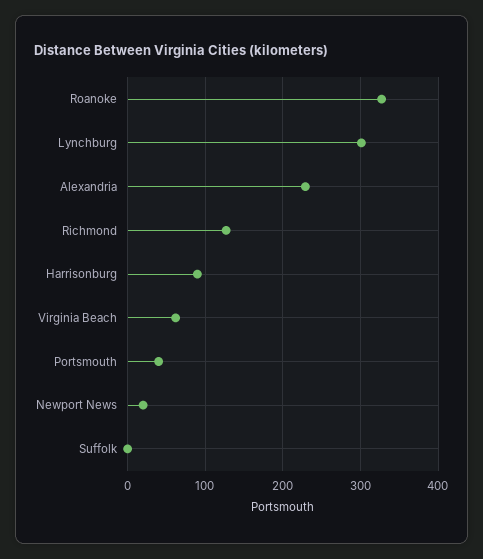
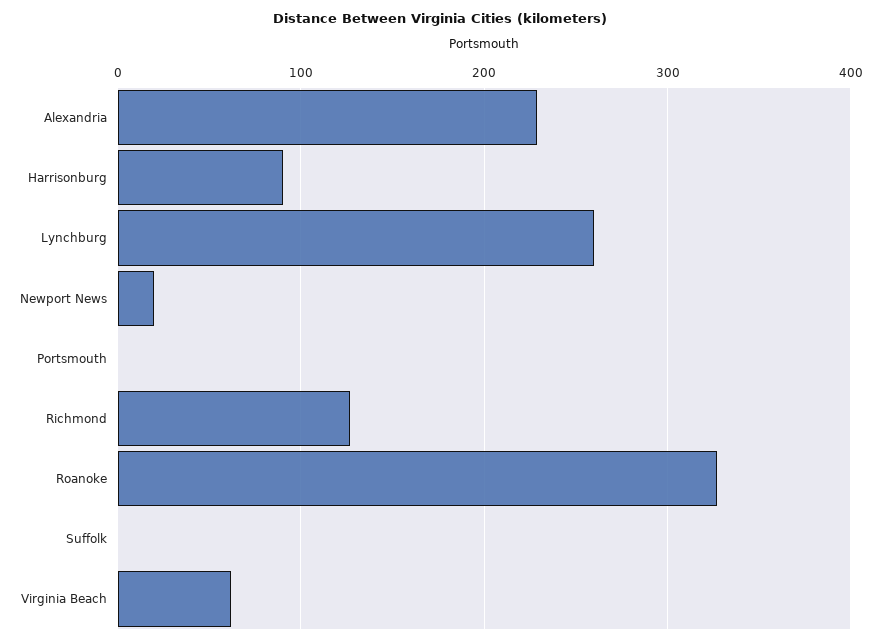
  {
    "Roanoke": 330,
-   "Lynchburg": 300,
+   "Lynchburg": 260,
    "Alexandria": 230,
    "Richmond": 130,
    "Harrisonburg": 90,
    "Virginia Beach": 60,
-   "Portsmouth": 40,
+   "Portsmouth": 0,
    "Newport News": 20,
    "Suffolk": 0
  }

